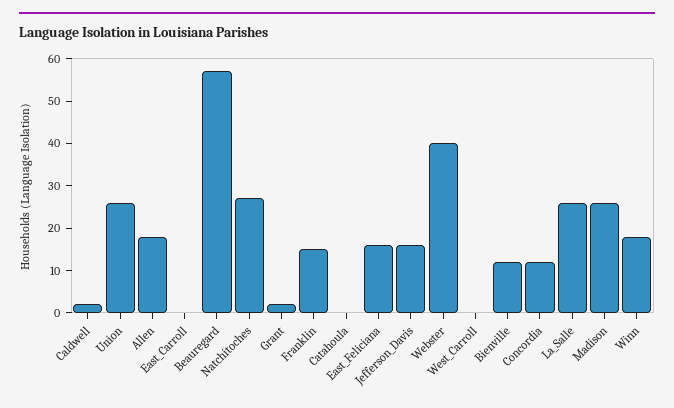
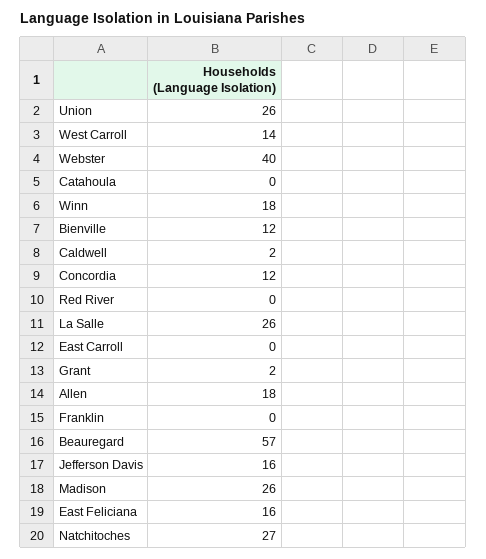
  {
    "Caldwell": 2,
    "Union": 26,
    "Allen": 18,
    "East_Carroll": 0,
    "Beauregard": 57,
    "Natchitoches": 27,
    "Grant": 2,
-   "Franklin": 15,
+   "Franklin": 0,
    "Catahoula": 0,
    "East_Feliciana": 16,
    "Jefferson_Davis": 16,
    "Webster": 40,
-   "West_Carroll": 0,
+   "West_Carroll": 14,
    "Bienville": 12,
    "Concordia": 12,
    "La_Salle": 26,
    "Madison": 26,
-   "Winn": 18
+   "Winn": 18,
+   "Red River": 0
  }

